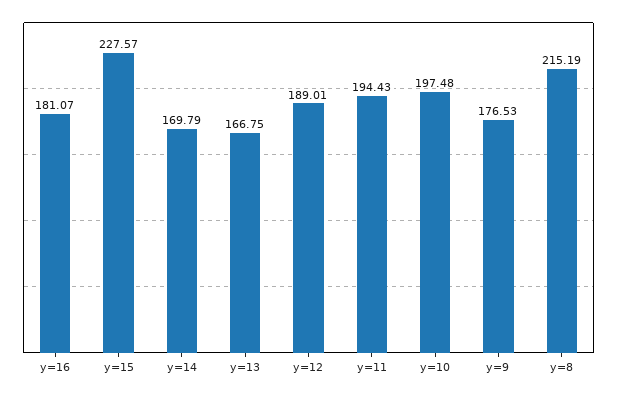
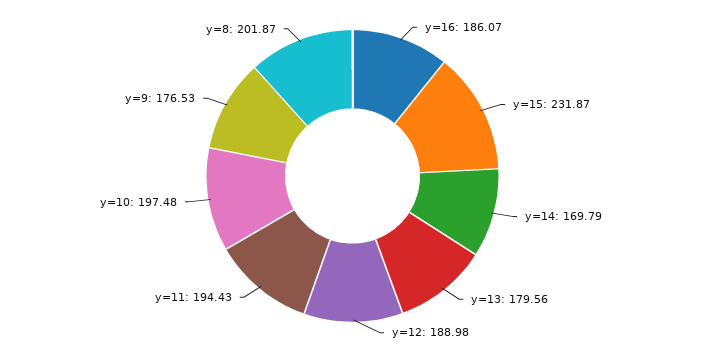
  {
-   "y=16": 181.07,
+   "y=16": 186.07,
-   "y=15": 227.57,
+   "y=15": 231.87,
    "y=14": 169.79,
-   "y=13": 166.75,
+   "y=13": 179.56,
-   "y=12": 189.01,
+   "y=12": 188.98,
    "y=11": 194.43,
    "y=10": 197.48,
    "y=9": 176.53,
-   "y=8": 215.19
+   "y=8": 201.87
  }

